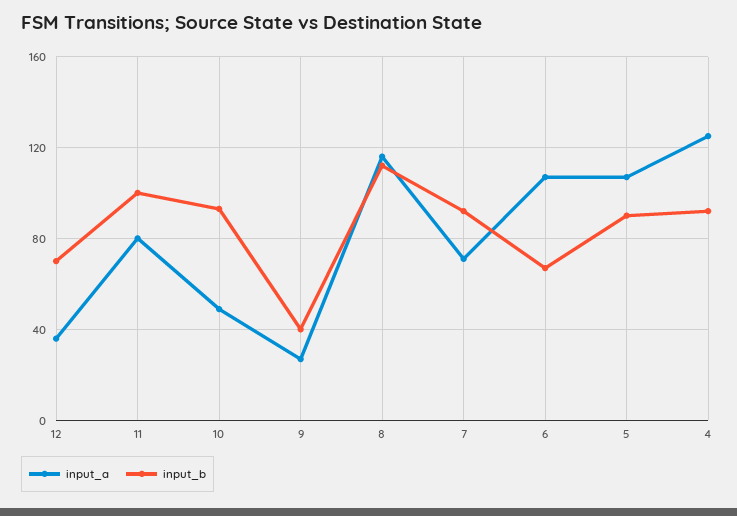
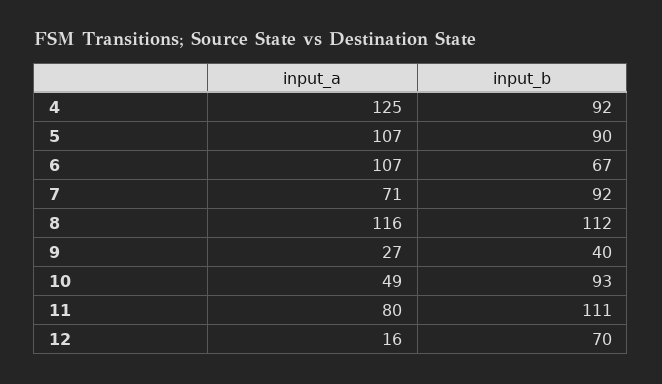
  {
    "input_a": {
-     "12": 35,
+     "12": 16,
      "11": 80,
      "10": 49,
      "9": 27,
      "8": 116,
      "7": 71,
      "6": 107,
      "5": 107,
      "4": 125
    },
    "input_b": {
      "12": 70,
-     "11": 100,
+     "11": 111,
      "10": 93,
      "9": 40,
      "8": 112,
      "7": 92,
      "6": 67,
      "5": 90,
      "4": 92
    }
  }

